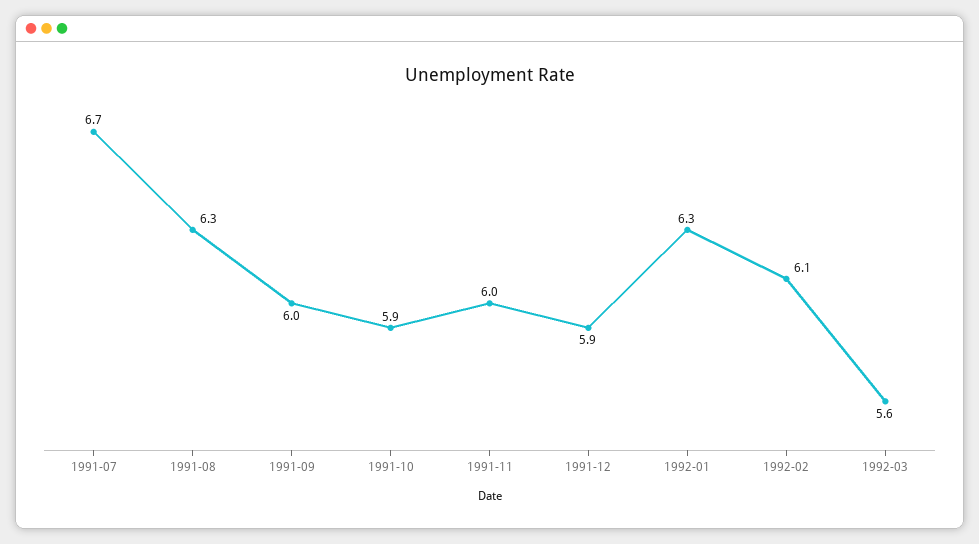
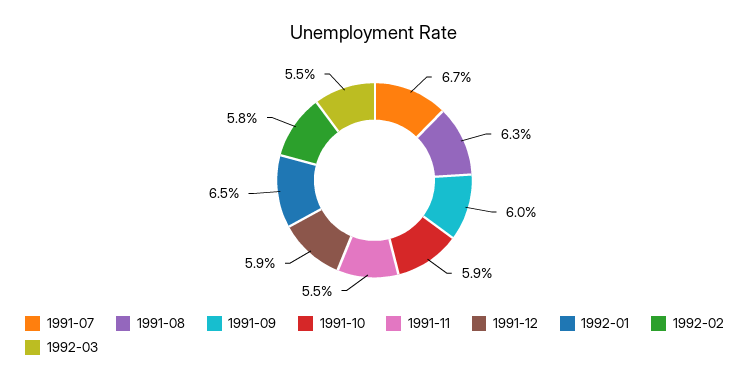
  {
    "1991-07": 6.7,
    "1991-08": 6.3,
    "1991-09": 6,
    "1991-10": 5.9,
-   "1991-11": 6,
+   "1991-11": 5.5,
    "1991-12": 5.9,
-   "1992-01": 6.3,
+   "1992-01": 6.5,
-   "1992-02": 6.1,
+   "1992-02": 5.8,
-   "1992-03": 5.6
+   "1992-03": 5.5
  }

